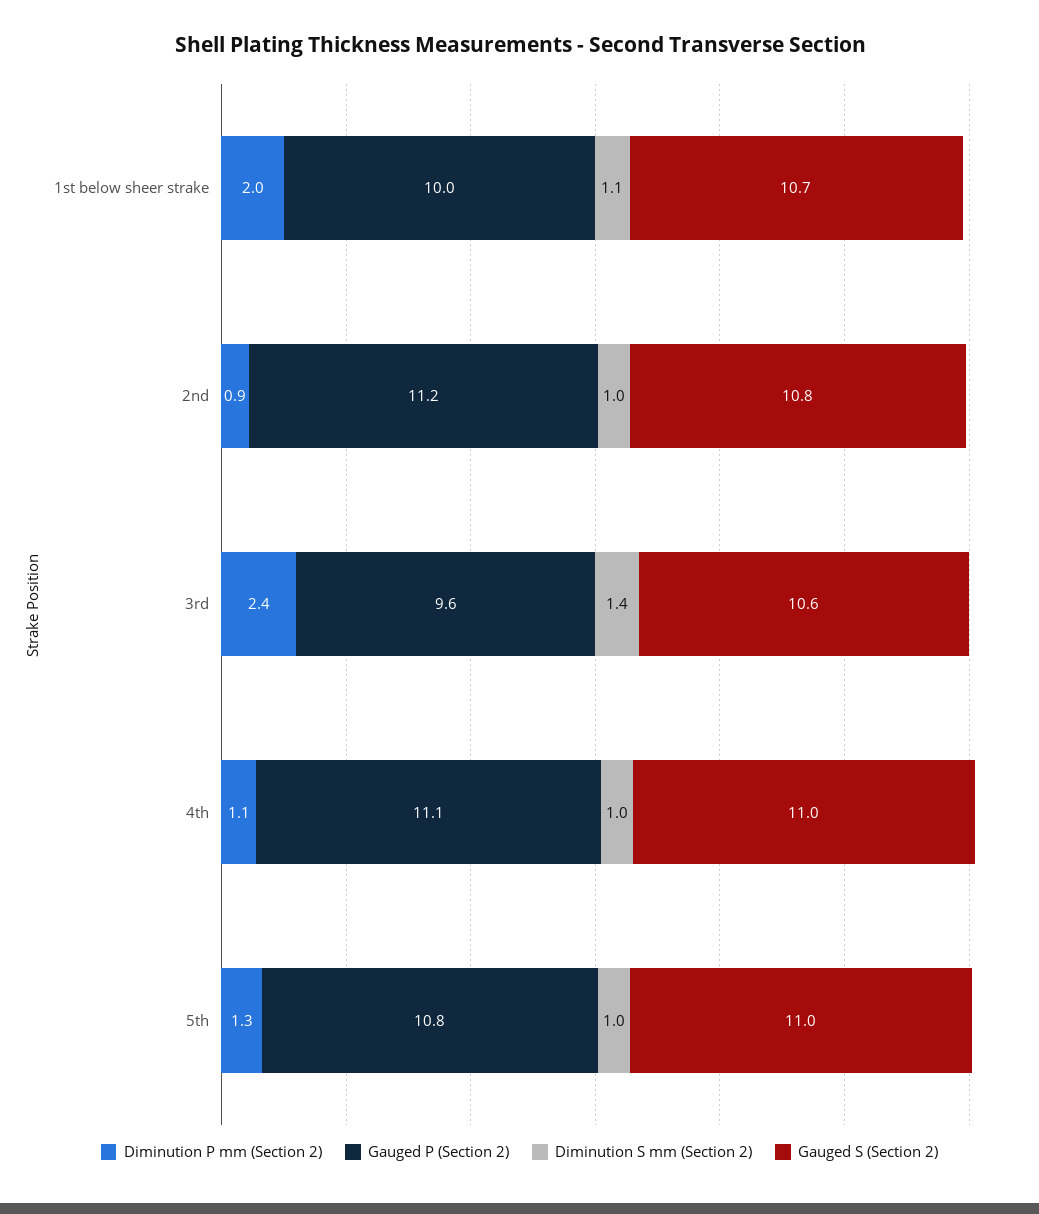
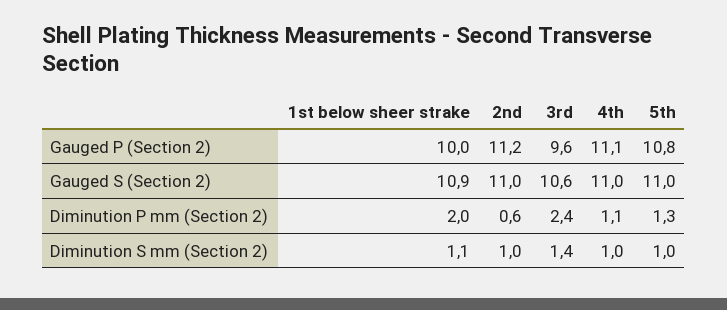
  {
    "Diminution P mm (Section 2)": {
      "1st below sheer strake": 2,
-     "2nd": 0.9,
+     "2nd": 0.6,
      "3rd": 2.4,
      "4th": 1.1,
      "5th": 1.3
    },
    "Gauged P (Section 2)": {
      "1st below sheer strake": 10,
      "2nd": 11.2,
      "3rd": 9.6,
      "4th": 11.1,
      "5th": 10.8
    },
    "Diminution S mm (Section 2)": {
      "1st below sheer strake": 1.1,
      "2nd": 1,
      "3rd": 1.4,
      "4th": 1,
      "5th": 1
    },
    "Gauged S (Section 2)": {
-     "1st below sheer strake": 10.7,
+     "1st below sheer strake": 10.9,
-     "2nd": 10.8,
+     "2nd": 11,
      "3rd": 10.6,
      "4th": 11,
      "5th": 11
    }
  }

